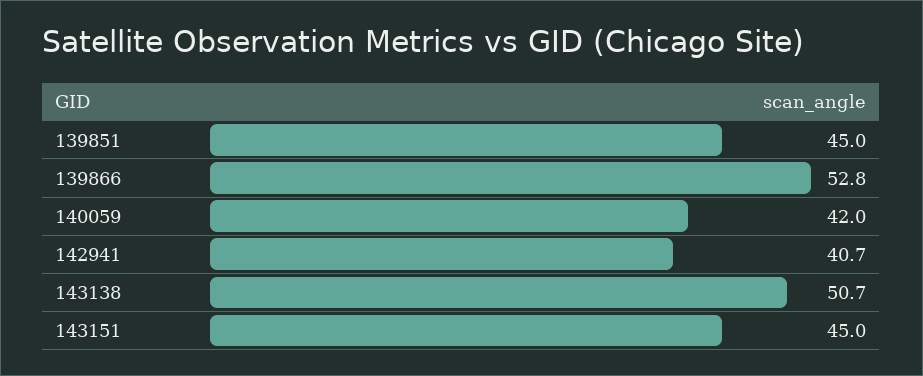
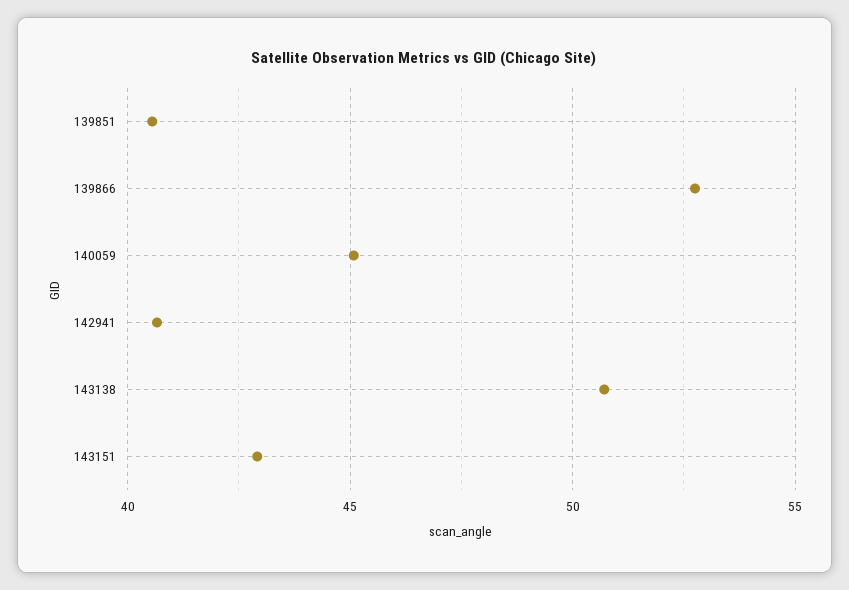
  {
-   "139851": 45,
+   "139851": 40.5,
    "139866": 52.8,
-   "140059": 42,
+   "140059": 45,
    "142941": 40.7,
    "143138": 50.7,
-   "143151": 45
+   "143151": 43
  }

